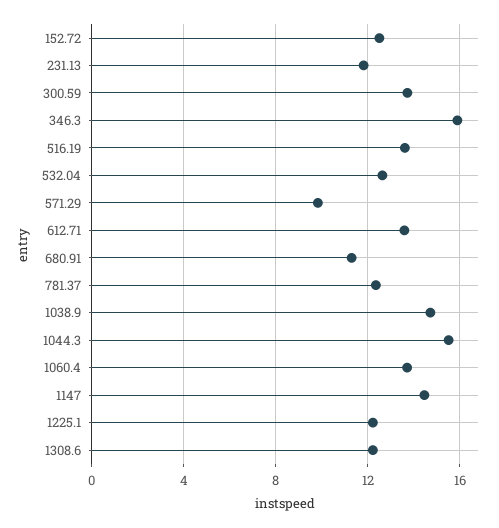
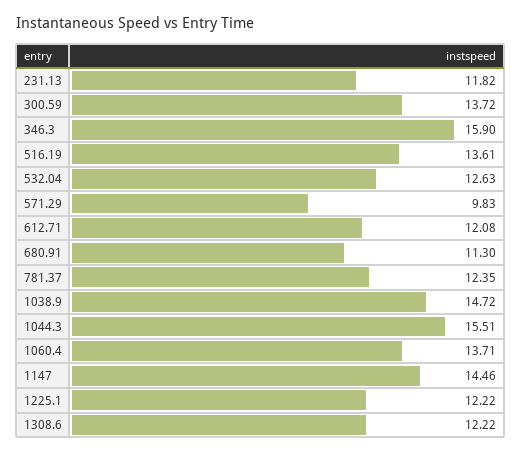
  {
-   "152.72": 12.5,
    "231.13": 11.82,
    "300.59": 13.72,
    "346.3": 15.9,
    "516.19": 13.61,
    "532.04": 12.63,
    "571.29": 9.83,
-   "612.71": 13.5,
+   "612.71": 12.08,
    "680.91": 11.3,
    "781.37": 12.35,
    "1038.9": 14.72,
    "1044.3": 15.51,
    "1060.4": 13.71,
    "1147": 14.46,
    "1225.1": 12.22,
    "1308.6": 12.22
  }

